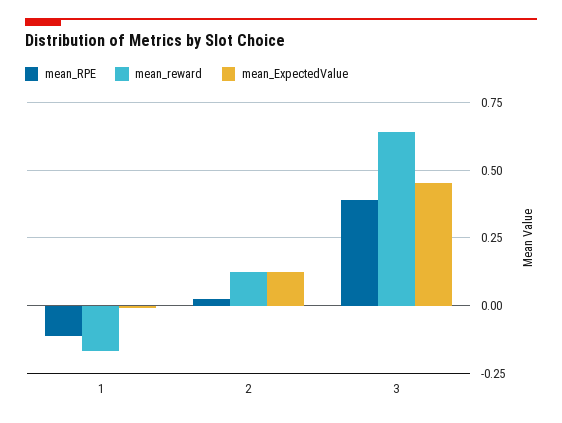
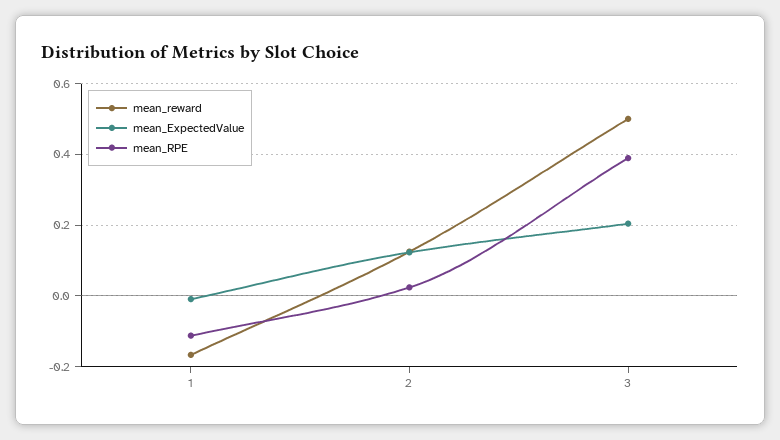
  {
    "mean_RPE": {
      "1": -0.12,
      "2": 0.02,
      "3": 0.38
    },
    "mean_reward": {
      "1": -0.16,
      "2": 0.12,
-     "3": 0.65
+     "3": 0.5
    },
    "mean_ExpectedValue": {
      "1": 0,
      "2": 0.12,
-     "3": 0.45
+     "3": 0.2
    }
  }

